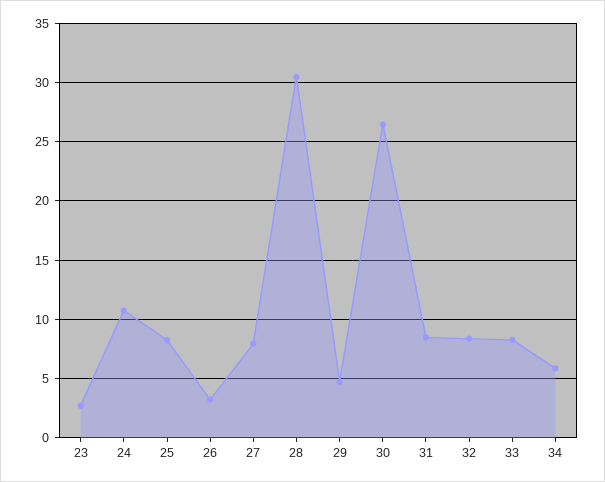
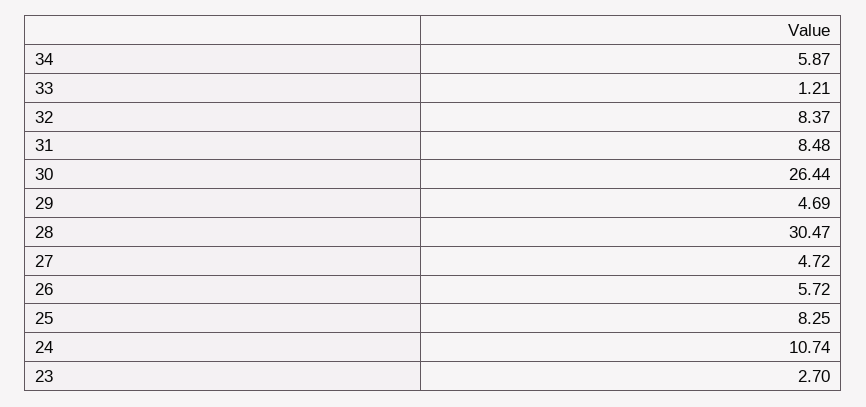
  {
    "23": 2.7,
    "24": 10.74,
    "25": 8.25,
-   "26": 3,
+   "26": 5.72,
-   "27": 8,
+   "27": 4.72,
    "28": 30.47,
    "29": 4.69,
    "30": 26.44,
    "31": 8.48,
    "32": 8.37,
-   "33": 8,
+   "33": 1.21,
    "34": 5.87
  }

